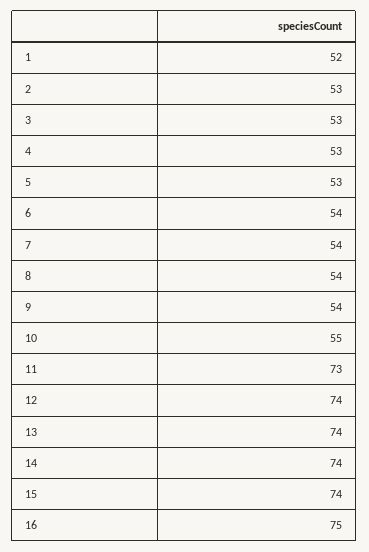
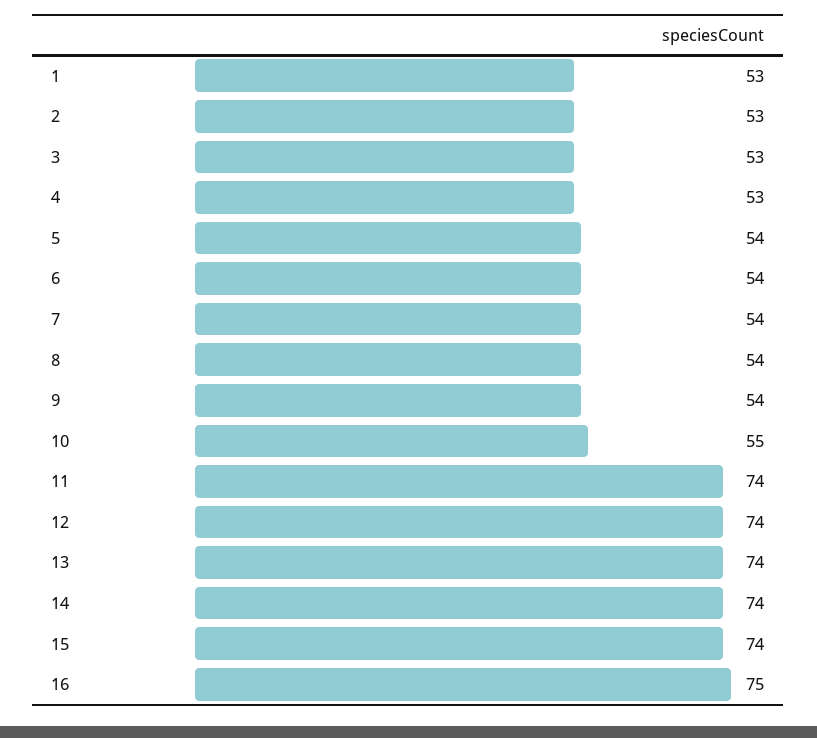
  {
-   "1": 52,
+   "1": 53,
    "2": 53,
    "3": 53,
    "4": 53,
-   "5": 53,
+   "5": 54,
    "6": 54,
    "7": 54,
    "8": 54,
    "9": 54,
    "10": 55,
-   "11": 73,
+   "11": 74,
    "12": 74,
    "13": 74,
    "14": 74,
    "15": 74,
    "16": 75
  }

